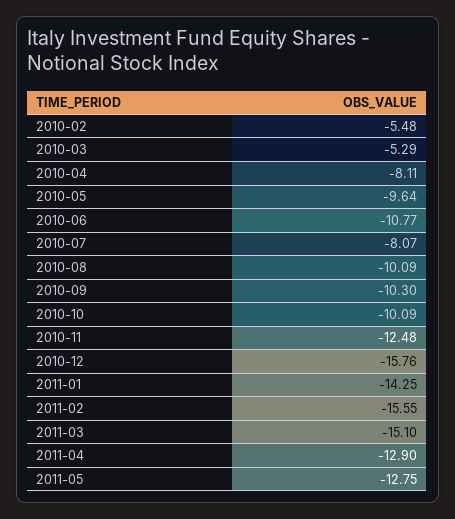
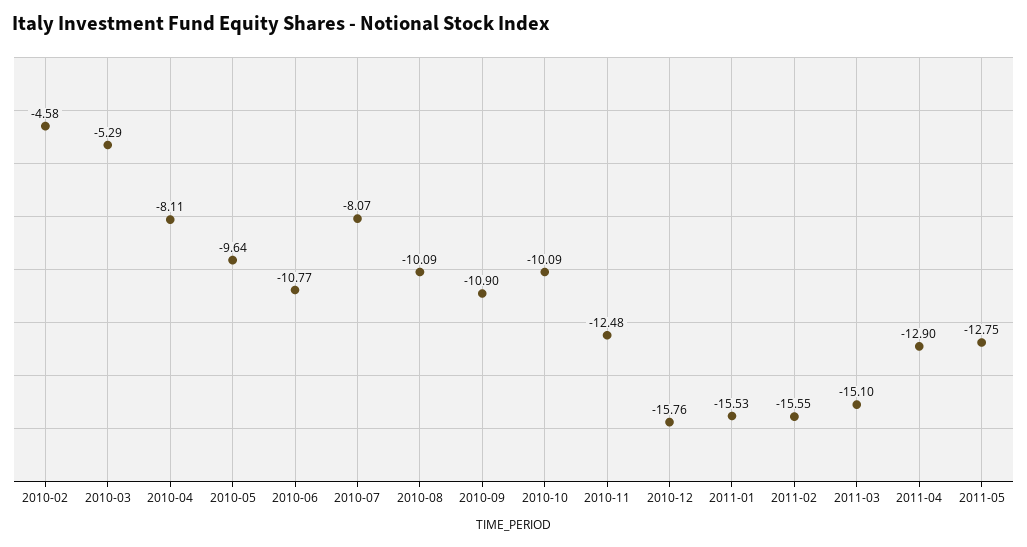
  {
-   "2010-02": -5.48,
+   "2010-02": -4.58,
    "2010-03": -5.29,
    "2010-04": -8.11,
    "2010-05": -9.64,
    "2010-06": -10.77,
    "2010-07": -8.07,
    "2010-08": -10.09,
-   "2010-09": -10.3,
+   "2010-09": -10.9,
    "2010-10": -10.09,
    "2010-11": -12.48,
    "2010-12": -15.76,
-   "2011-01": -14.25,
+   "2011-01": -15.53,
    "2011-02": -15.55,
    "2011-03": -15.1,
    "2011-04": -12.9,
    "2011-05": -12.75
  }

